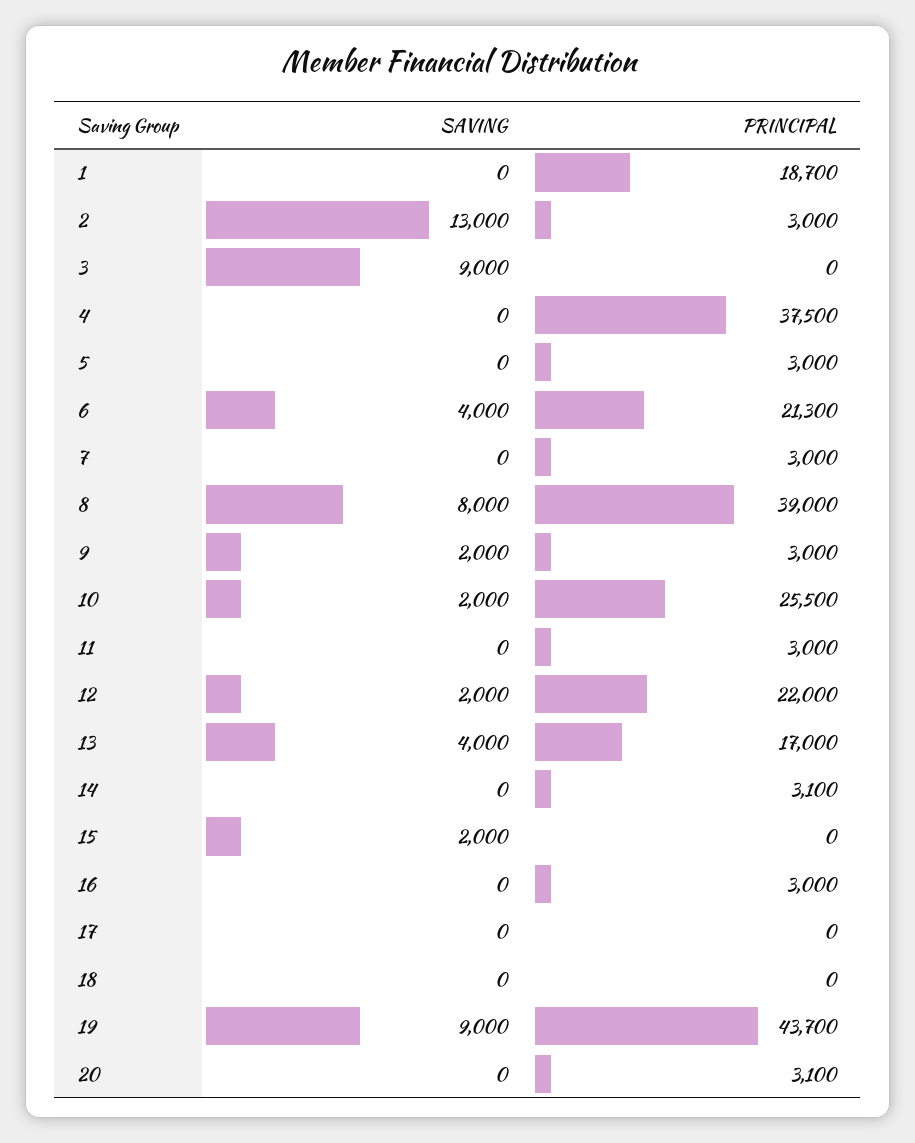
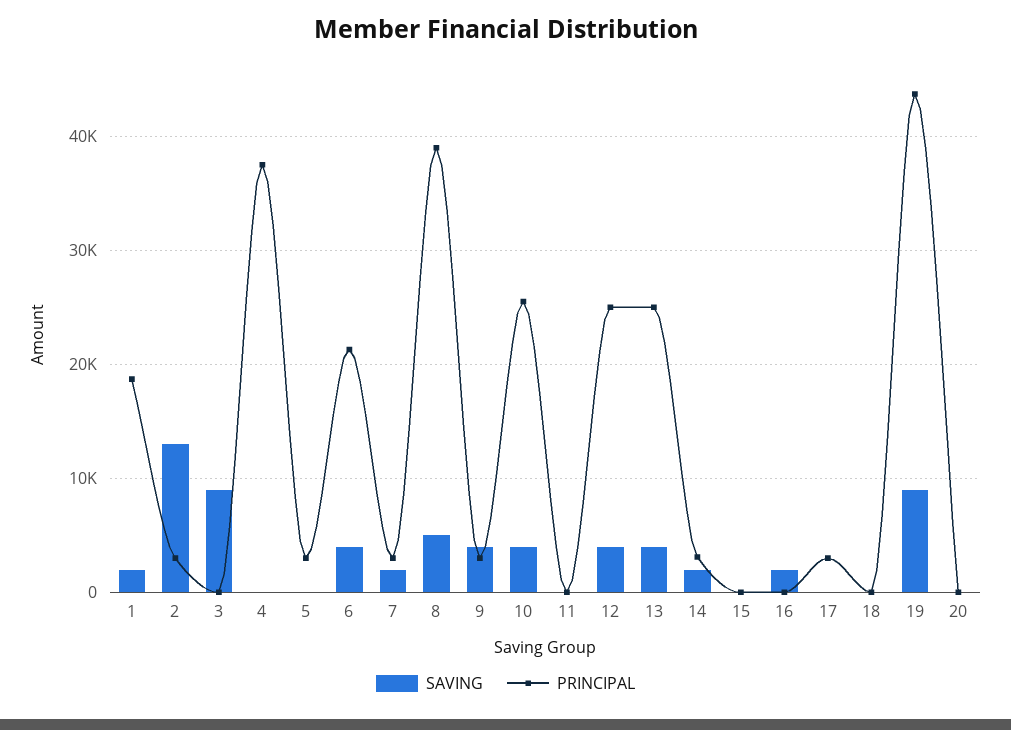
  {
    "SAVING": {
-     "1": 0,
+     "1": 2000,
      "2": 13000,
      "3": 9000,
      "4": 0,
      "5": 0,
      "6": 4000,
-     "7": 0,
+     "7": 2000,
-     "8": 8000,
+     "8": 5000,
-     "9": 2000,
+     "9": 4000,
-     "10": 2000,
+     "10": 4000,
      "11": 0,
-     "12": 2000,
+     "12": 4000,
      "13": 4000,
-     "14": 0,
+     "14": 2000,
-     "15": 2000,
+     "15": 0,
-     "16": 0,
+     "16": 2000,
      "17": 0,
      "18": 0,
      "19": 9000,
      "20": 0
    },
    "PRINCIPAL": {
      "1": 18700,
      "2": 3000,
      "3": 0,
      "4": 37500,
      "5": 3000,
      "6": 21300,
      "7": 3000,
      "8": 39000,
      "9": 3000,
      "10": 25500,
-     "11": 3000,
+     "11": 0,
-     "12": 22000,
+     "12": 25000,
-     "13": 17000,
+     "13": 25000,
      "14": 3100,
      "15": 0,
-     "16": 3000,
+     "16": 0,
-     "17": 0,
+     "17": 3000,
      "18": 0,
      "19": 43700,
-     "20": 3100
+     "20": 0
    }
  }

